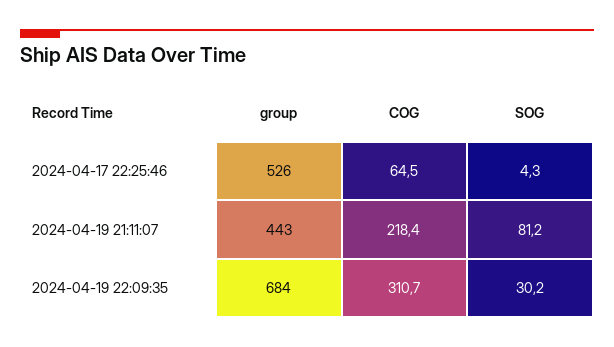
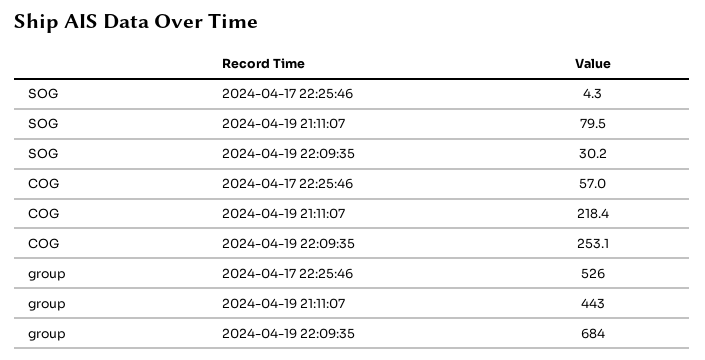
  {
    "group": {
      "2024-04-17 22:25:46": 526,
      "2024-04-19 21:11:07": 443,
      "2024-04-19 22:09:35": 684
    },
    "COG": {
-     "2024-04-17 22:25:46": 64.5,
+     "2024-04-17 22:25:46": 57,
      "2024-04-19 21:11:07": 218.4,
-     "2024-04-19 22:09:35": 310.7
+     "2024-04-19 22:09:35": 253.1
    },
    "SOG": {
      "2024-04-17 22:25:46": 4.3,
-     "2024-04-19 21:11:07": 81.2,
+     "2024-04-19 21:11:07": 79.5,
      "2024-04-19 22:09:35": 30.2
    }
  }

